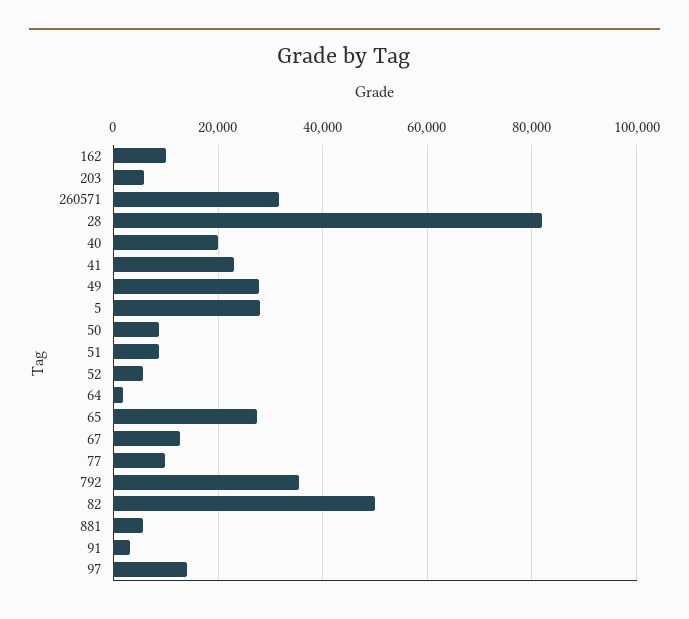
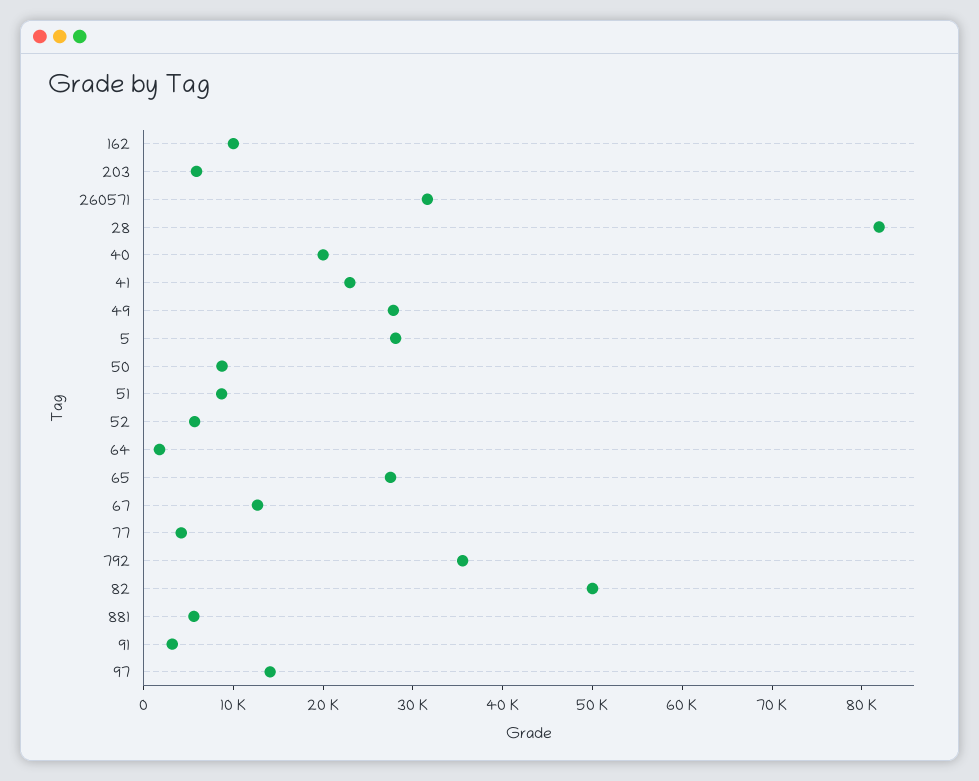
  {
    "162": 10000,
    "203": 6000,
    "260571": 32000,
    "28": 82000,
    "40": 20000,
    "41": 22000,
    "49": 28000,
    "5": 28000,
    "50": 8000,
    "51": 8000,
    "52": 6000,
    "64": 2000,
    "65": 28000,
    "67": 12000,
-   "77": 10000,
+   "77": 4000,
    "792": 36000,
    "82": 50000,
    "881": 6000,
    "91": 4000,
    "97": 14000
  }

